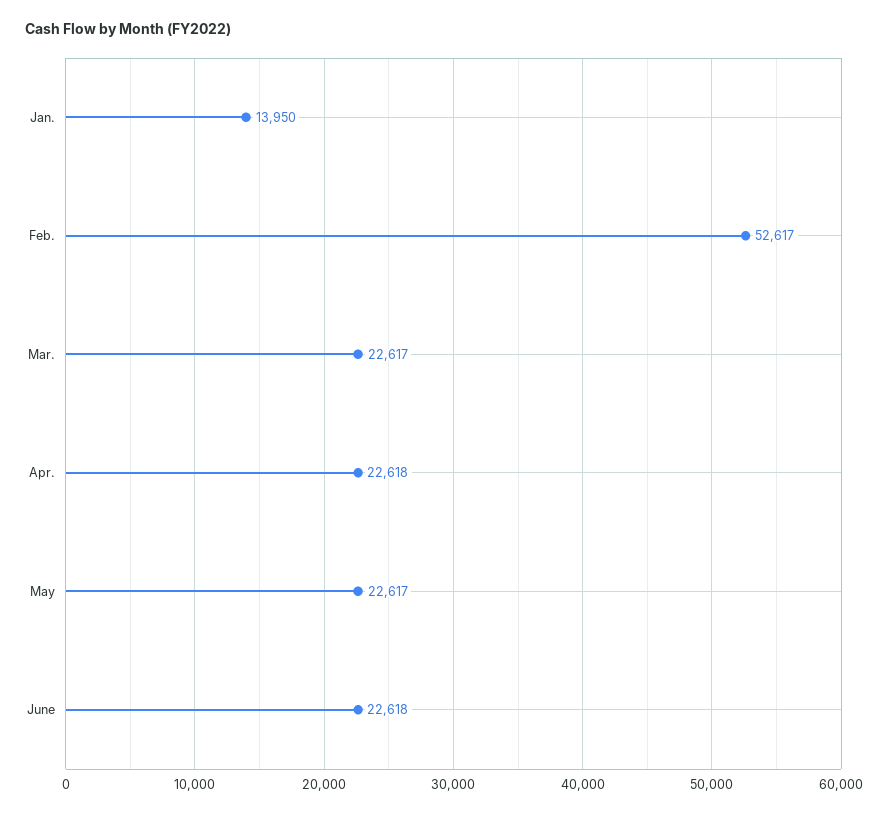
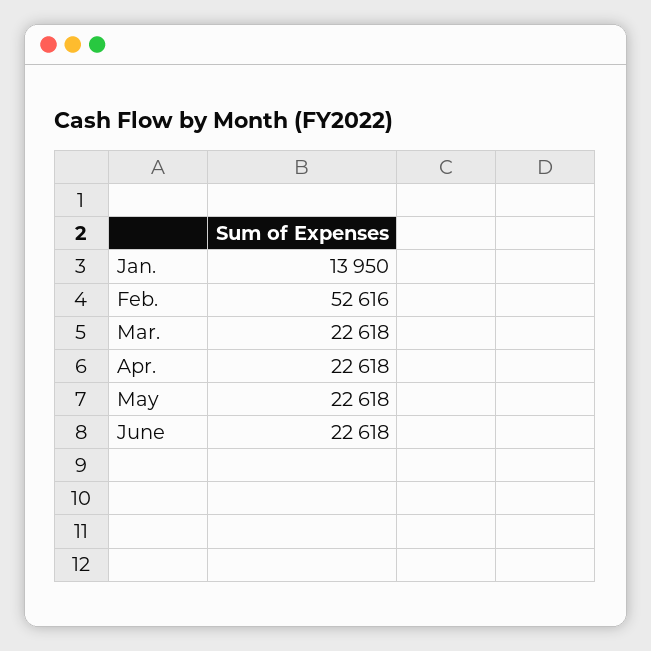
  {
    "Jan.": 13950,
-   "Feb.": 52617,
+   "Feb.": 52616,
-   "Mar.": 22617,
+   "Mar.": 22618,
    "Apr.": 22618,
-   "May": 22617,
+   "May": 22618,
    "June": 22618
  }

